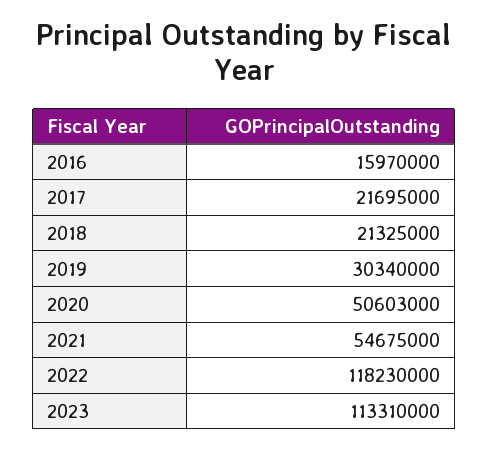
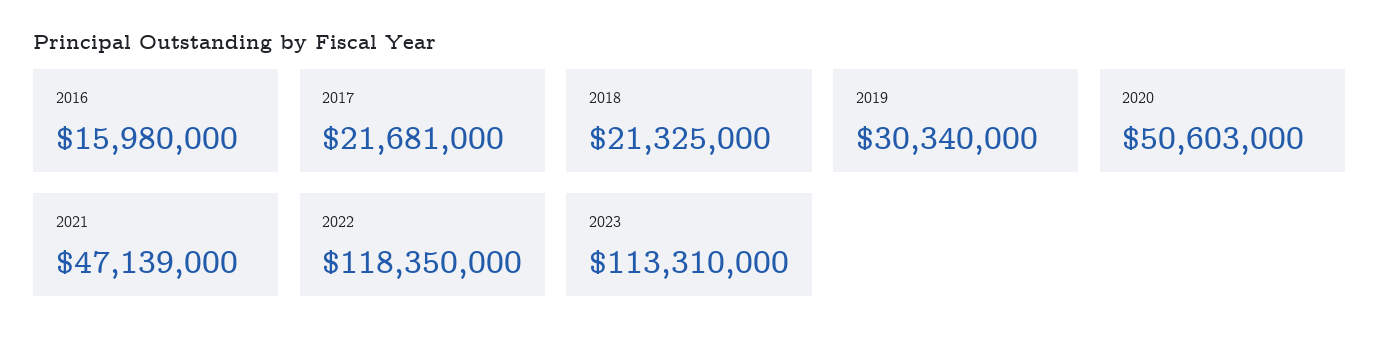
  {
-   "2016": 15970000,
+   "2016": 15980000,
-   "2017": 21695000,
+   "2017": 21681000,
    "2018": 21325000,
    "2019": 30340000,
    "2020": 50603000,
-   "2021": 54675000,
+   "2021": 47139000,
-   "2022": 118230000,
+   "2022": 118350000,
    "2023": 113310000
  }

